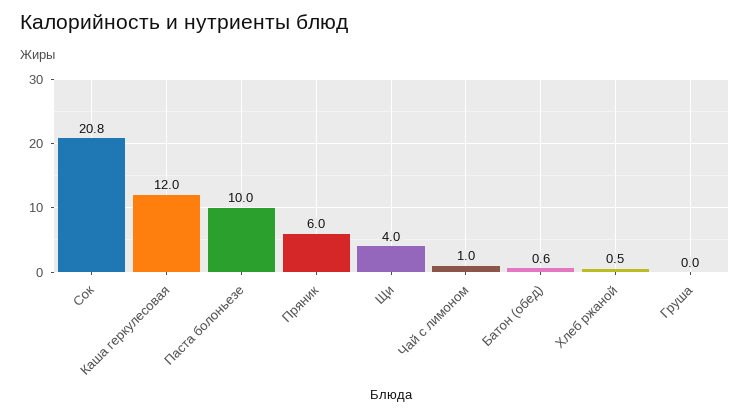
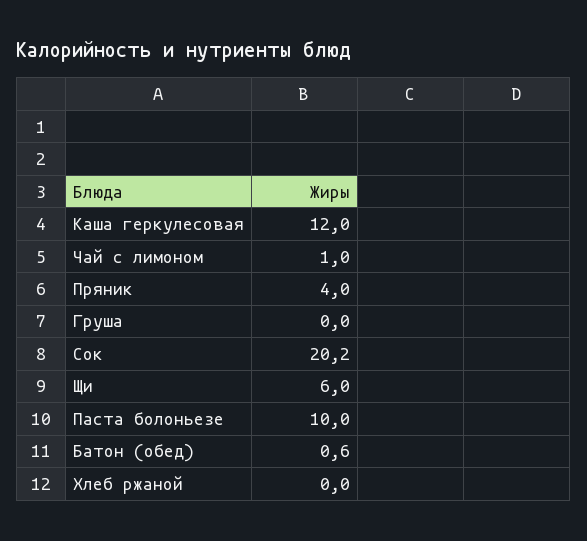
  {
-   "Сок": 20.8,
+   "Сок": 20.2,
    "Каша геркулесовая": 12,
    "Паста болоньезе": 10,
-   "Пряник": 6,
+   "Пряник": 4,
-   "Щи": 4,
+   "Щи": 6,
    "Чай с лимоном": 1,
    "Батон (обед)": 0.6,
-   "Хлеб ржаной": 0.5,
+   "Хлеб ржаной": 0,
    "Груша": 0
  }

